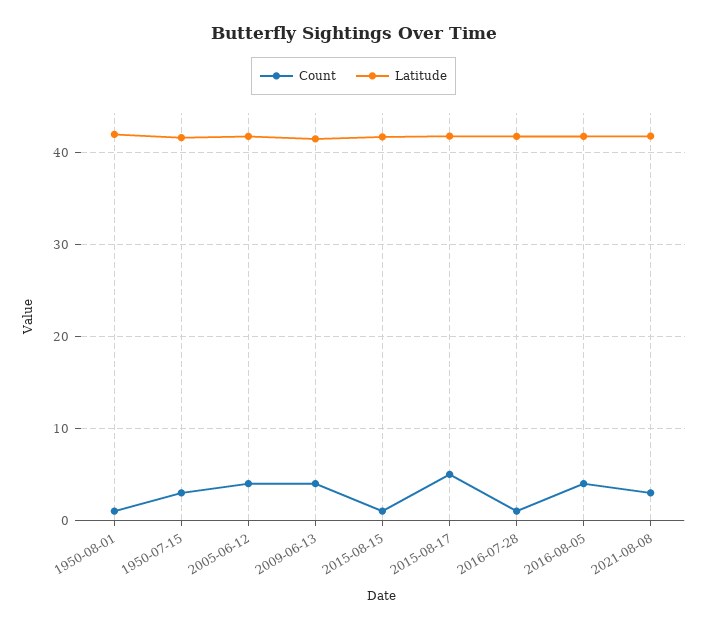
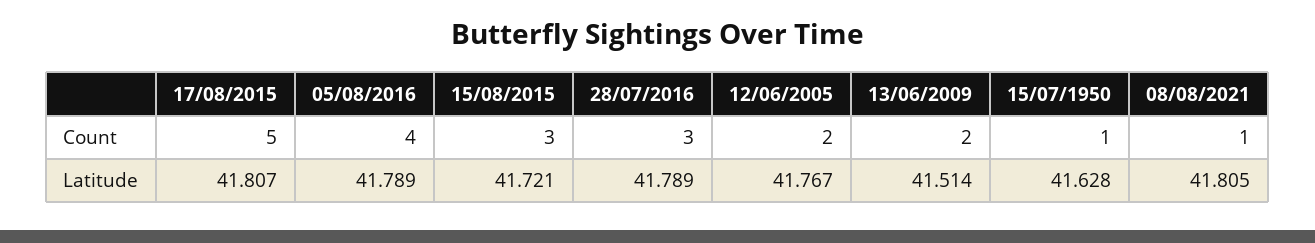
  {
    "Count": {
-     "1950-08-01": 1,
-     "1950-07-15": 3,
+     "1950-07-15": 1,
-     "2005-06-12": 4,
+     "2005-06-12": 2,
-     "2009-06-13": 4,
+     "2009-06-13": 2,
-     "2015-08-15": 1,
+     "2015-08-15": 3,
      "2015-08-17": 5,
-     "2016-07-28": 1,
+     "2016-07-28": 3,
      "2016-08-05": 4,
-     "2021-08-08": 3
+     "2021-08-08": 1
    },
    "Latitude": {
-     "1950-08-01": 42,
      "1950-07-15": 41.628,
      "2005-06-12": 41.767,
      "2009-06-13": 41.514,
      "2015-08-15": 41.721,
      "2015-08-17": 41.807,
      "2016-07-28": 41.789,
      "2016-08-05": 41.789,
      "2021-08-08": 41.805
    }
  }

